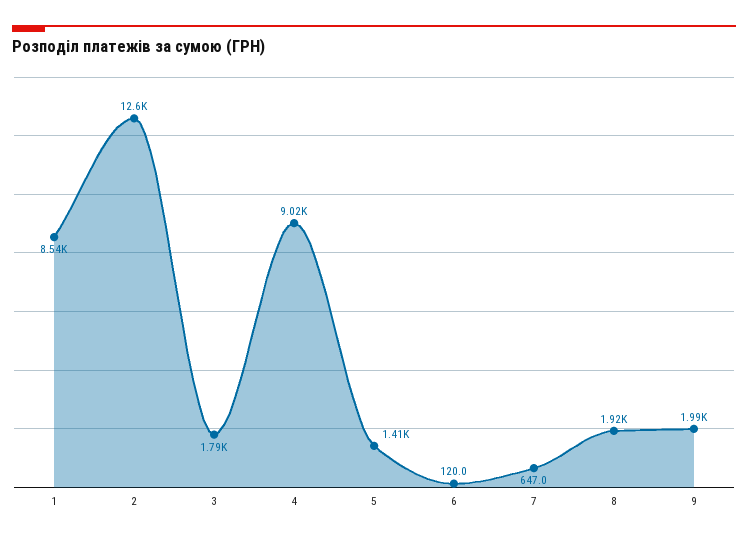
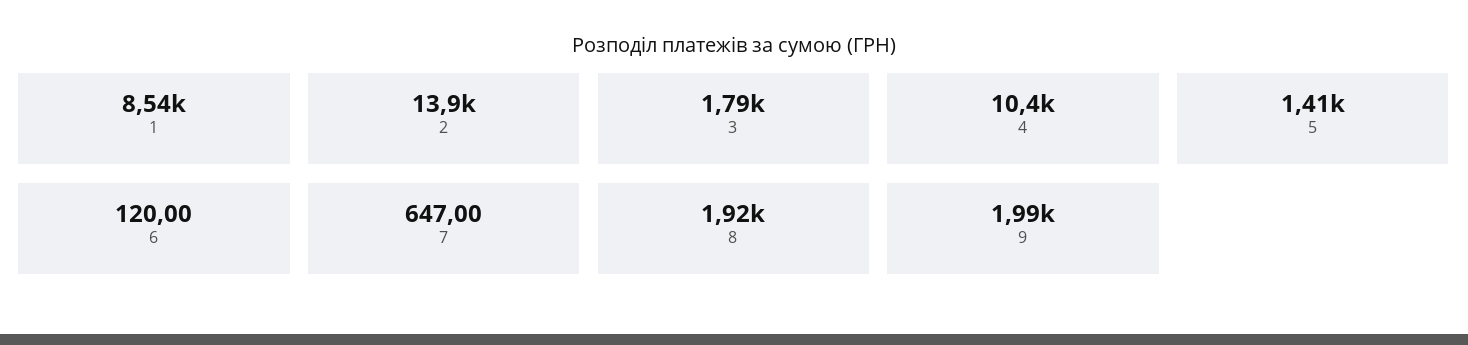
  {
    "1": 8540,
-   "2": 12600,
+   "2": 13900,
    "3": 1790,
-   "4": 9020,
+   "4": 10400,
    "5": 1410,
    "6": 120,
    "7": 647,
    "8": 1920,
    "9": 1990
  }

